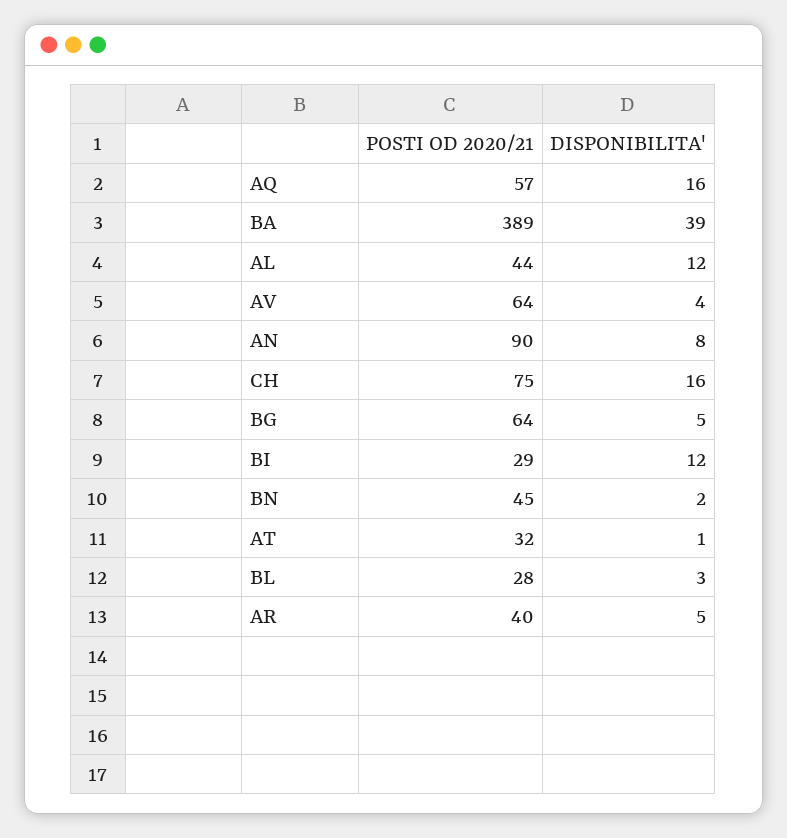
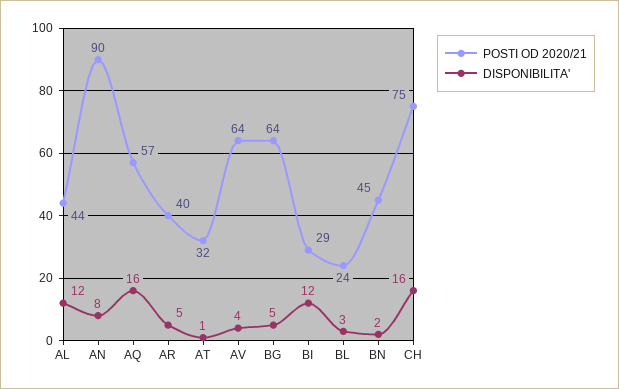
  {
    "POSTI OD 2020/21": {
      "AQ": 57,
-     "BA": 389,
      "AL": 44,
      "AV": 64,
      "AN": 90,
      "CH": 75,
      "BG": 64,
      "BI": 29,
      "BN": 45,
      "AT": 32,
-     "BL": 28,
+     "BL": 24,
      "AR": 40
    },
    "DISPONIBILITA'": {
      "AQ": 16,
-     "BA": 39,
      "AL": 12,
      "AV": 4,
      "AN": 8,
      "CH": 16,
      "BG": 5,
      "BI": 12,
      "BN": 2,
      "AT": 1,
      "BL": 3,
      "AR": 5
    }
  }

